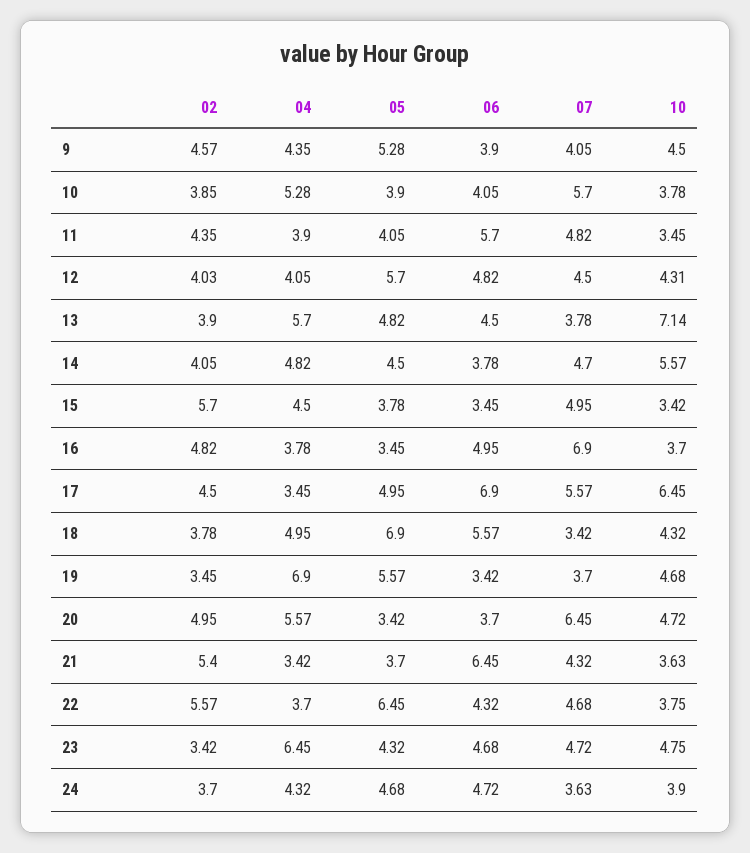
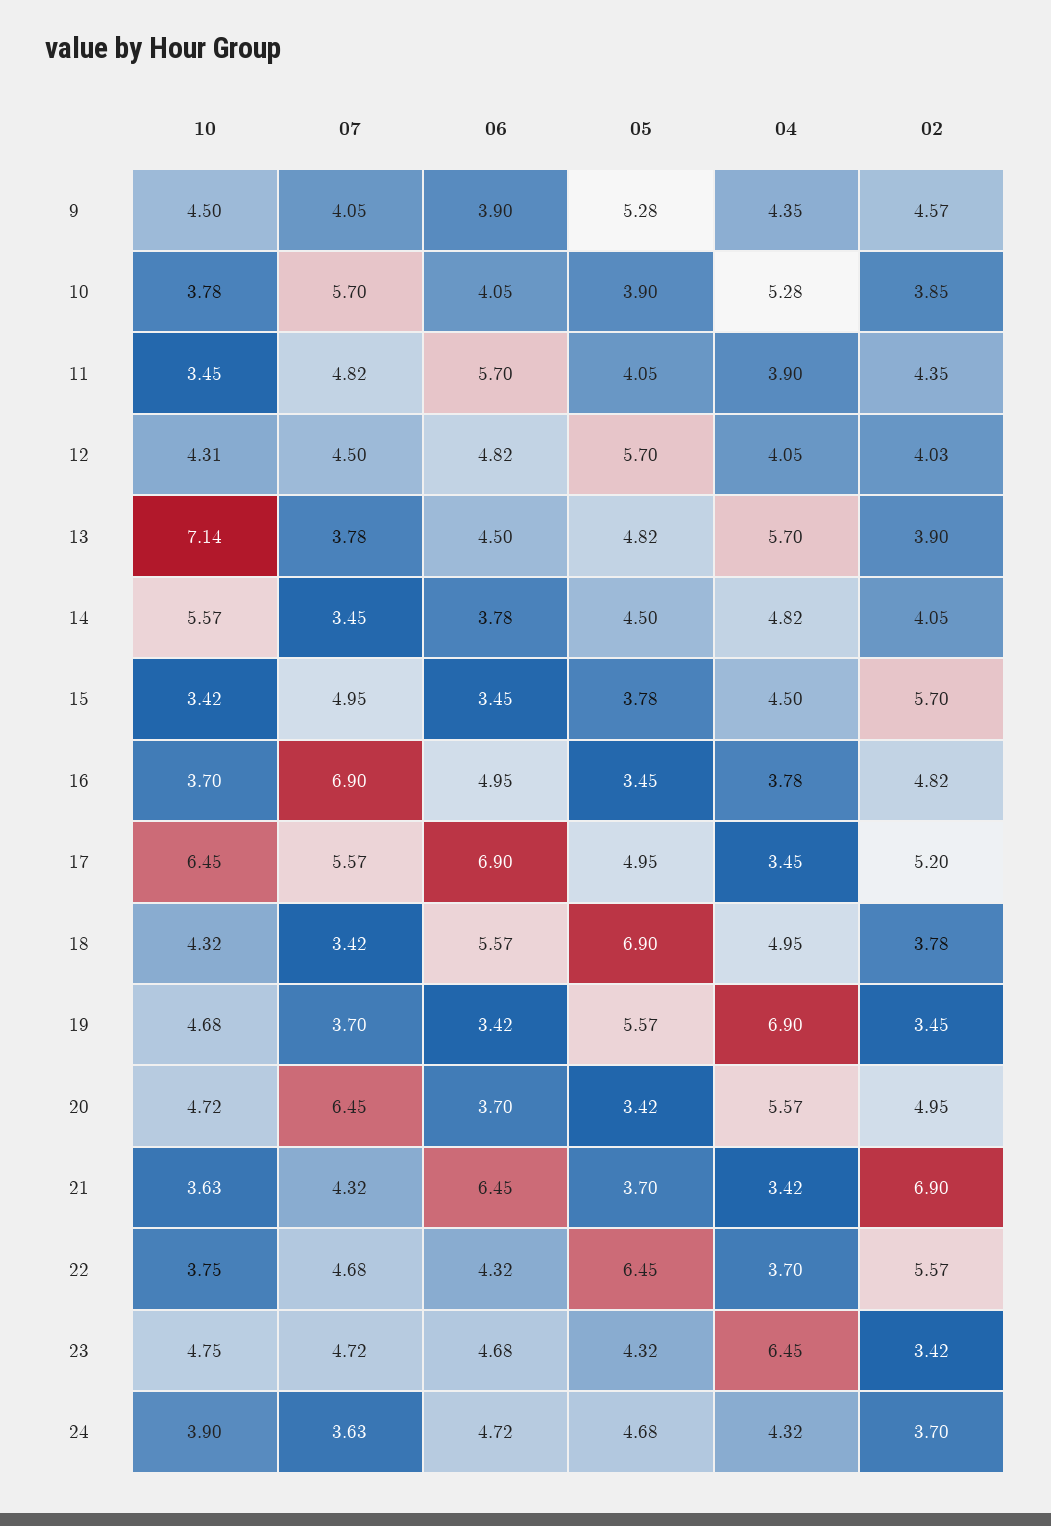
  {
    "02": {
      "9": 4.57,
      "10": 3.85,
      "11": 4.35,
      "12": 4.03,
      "13": 3.9,
      "14": 4.05,
      "15": 5.7,
      "16": 4.82,
-     "17": 4.5,
+     "17": 5.2,
      "18": 3.78,
      "19": 3.45,
      "20": 4.95,
-     "21": 5.4,
+     "21": 6.9,
      "22": 5.57,
      "23": 3.42,
      "24": 3.7
    },
    "04": {
      "9": 4.35,
      "10": 5.28,
      "11": 3.9,
      "12": 4.05,
      "13": 5.7,
      "14": 4.82,
      "15": 4.5,
      "16": 3.78,
      "17": 3.45,
      "18": 4.95,
      "19": 6.9,
      "20": 5.57,
      "21": 3.42,
      "22": 3.7,
      "23": 6.45,
      "24": 4.32
    },
    "05": {
      "9": 5.28,
      "10": 3.9,
      "11": 4.05,
      "12": 5.7,
      "13": 4.82,
      "14": 4.5,
      "15": 3.78,
      "16": 3.45,
      "17": 4.95,
      "18": 6.9,
      "19": 5.57,
      "20": 3.42,
      "21": 3.7,
      "22": 6.45,
      "23": 4.32,
      "24": 4.68
    },
    "06": {
      "9": 3.9,
      "10": 4.05,
      "11": 5.7,
      "12": 4.82,
      "13": 4.5,
      "14": 3.78,
      "15": 3.45,
      "16": 4.95,
      "17": 6.9,
      "18": 5.57,
      "19": 3.42,
      "20": 3.7,
      "21": 6.45,
      "22": 4.32,
      "23": 4.68,
      "24": 4.72
    },
    "07": {
      "9": 4.05,
      "10": 5.7,
      "11": 4.82,
      "12": 4.5,
      "13": 3.78,
-     "14": 4.7,
+     "14": 3.45,
      "15": 4.95,
      "16": 6.9,
      "17": 5.57,
      "18": 3.42,
      "19": 3.7,
      "20": 6.45,
      "21": 4.32,
      "22": 4.68,
      "23": 4.72,
      "24": 3.63
    },
    "10": {
      "9": 4.5,
      "10": 3.78,
      "11": 3.45,
      "12": 4.31,
      "13": 7.14,
      "14": 5.57,
      "15": 3.42,
      "16": 3.7,
      "17": 6.45,
      "18": 4.32,
      "19": 4.68,
      "20": 4.72,
      "21": 3.63,
      "22": 3.75,
      "23": 4.75,
      "24": 3.9
    }
  }

